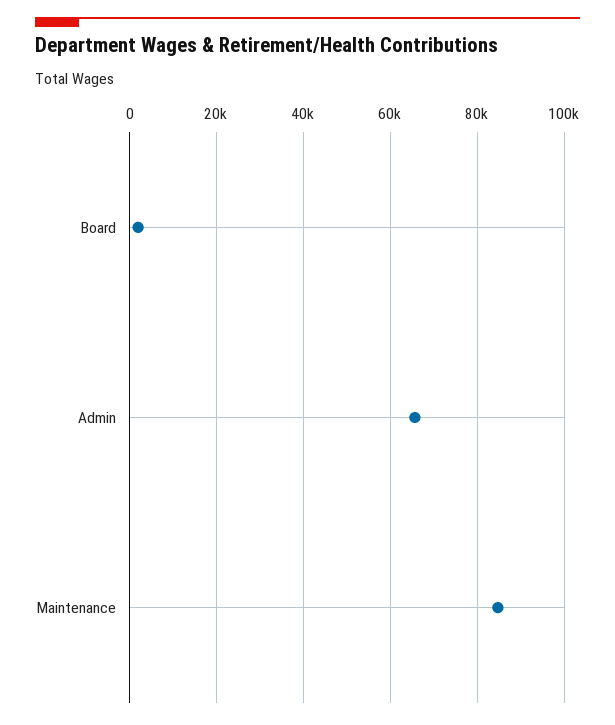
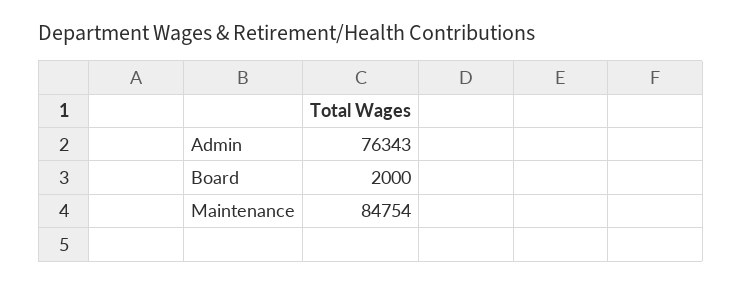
  {
    "Board": 2000,
-   "Admin": 66000,
+   "Admin": 76343,
    "Maintenance": 84754
  }

